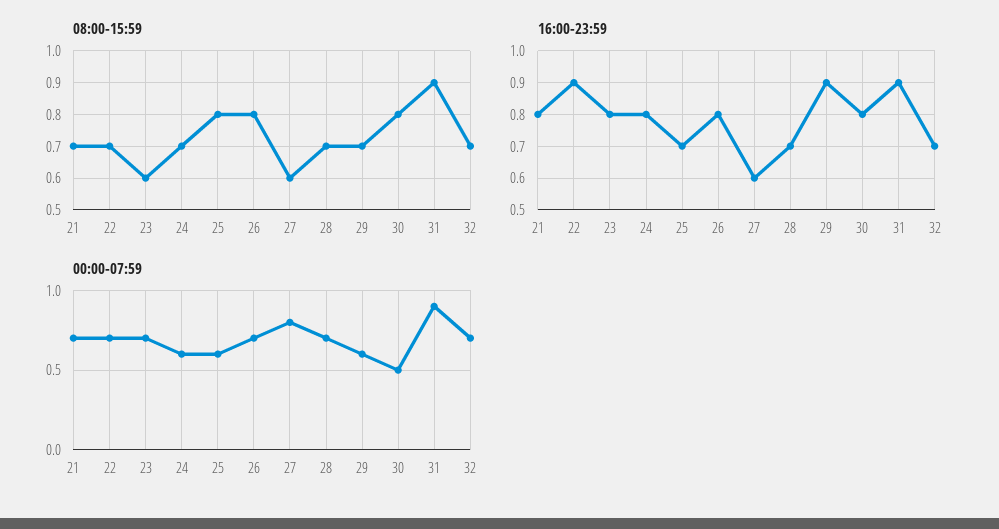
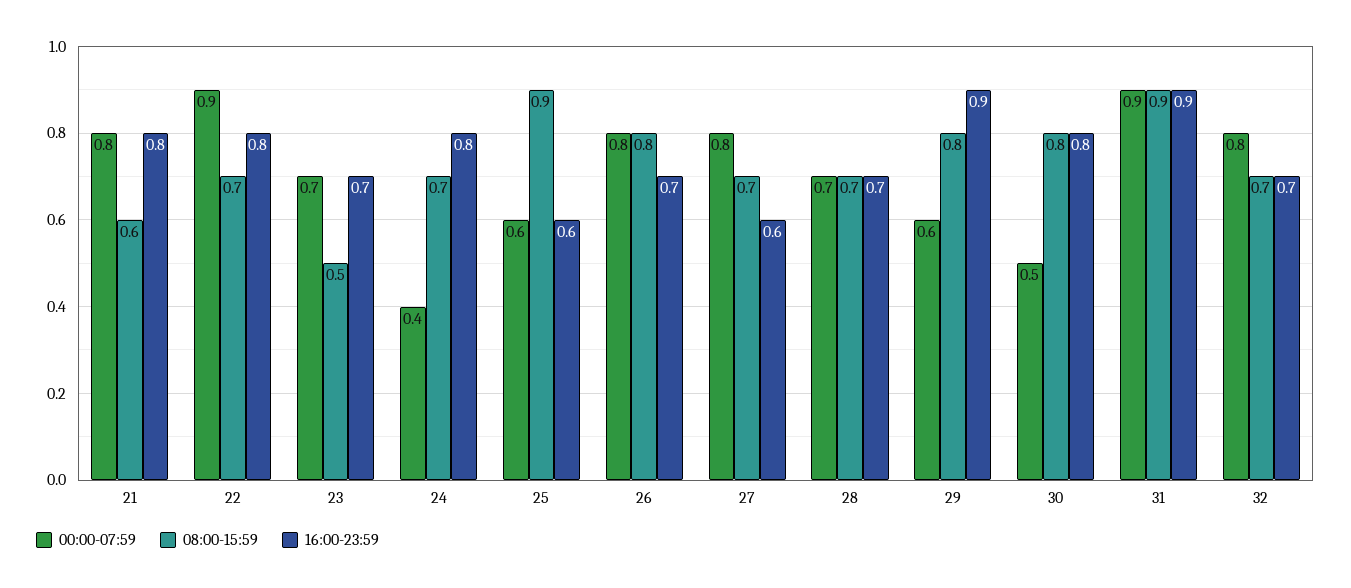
  {
    "08:00-15:59": {
-     "21": 0.7,
+     "21": 0.6,
      "22": 0.7,
-     "23": 0.6,
+     "23": 0.5,
      "24": 0.7,
-     "25": 0.8,
+     "25": 0.9,
      "26": 0.8,
-     "27": 0.6,
+     "27": 0.7,
      "28": 0.7,
-     "29": 0.7,
+     "29": 0.8,
      "30": 0.8,
      "31": 0.9,
      "32": 0.7
    },
    "16:00-23:59": {
      "21": 0.8,
-     "22": 0.9,
+     "22": 0.8,
-     "23": 0.8,
+     "23": 0.7,
      "24": 0.8,
-     "25": 0.7,
+     "25": 0.6,
-     "26": 0.8,
+     "26": 0.7,
      "27": 0.6,
      "28": 0.7,
      "29": 0.9,
      "30": 0.8,
      "31": 0.9,
      "32": 0.7
    },
    "00:00-07:59": {
-     "21": 0.7,
+     "21": 0.8,
-     "22": 0.7,
+     "22": 0.9,
      "23": 0.7,
-     "24": 0.6,
+     "24": 0.4,
      "25": 0.6,
-     "26": 0.7,
+     "26": 0.8,
      "27": 0.8,
      "28": 0.7,
      "29": 0.6,
      "30": 0.5,
      "31": 0.9,
-     "32": 0.7
+     "32": 0.8
    }
  }

